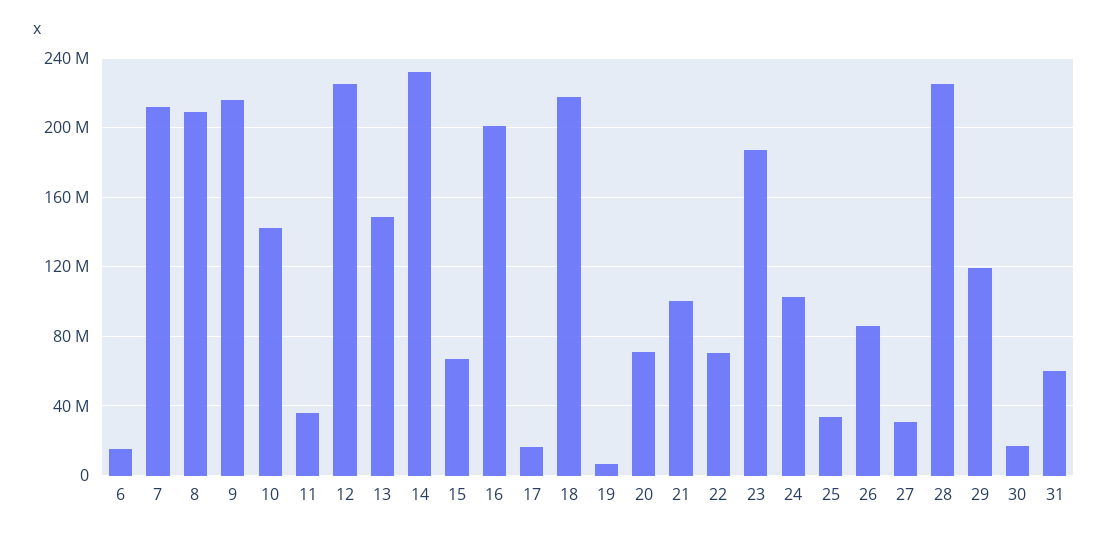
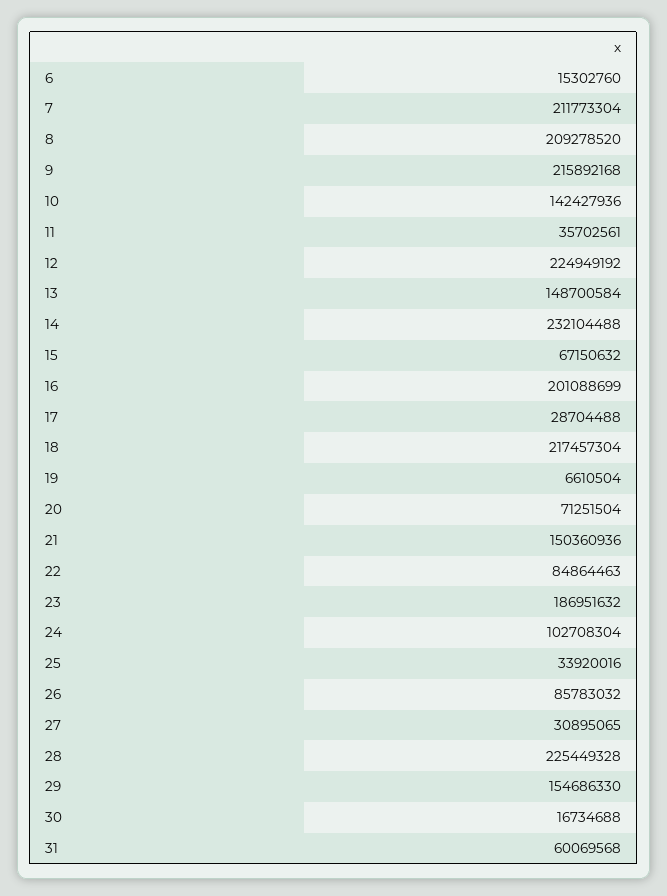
  {
    "6": 15302760,
    "7": 211773304,
    "8": 209278520,
    "9": 215892168,
    "10": 142427936,
    "11": 35702561,
    "12": 224949192,
    "13": 148700584,
    "14": 232104488,
    "15": 67150632,
    "16": 201088699,
-   "17": 15000000,
+   "17": 28704488,
    "18": 217457304,
    "19": 6610504,
    "20": 71251504,
-   "21": 100000000,
+   "21": 150360936,
-   "22": 70000000,
+   "22": 84864463,
    "23": 186951632,
    "24": 102708304,
    "25": 33920016,
    "26": 85783032,
    "27": 30895065,
    "28": 225449328,
-   "29": 120000000,
+   "29": 154686330,
    "30": 16734688,
    "31": 60069568
  }

